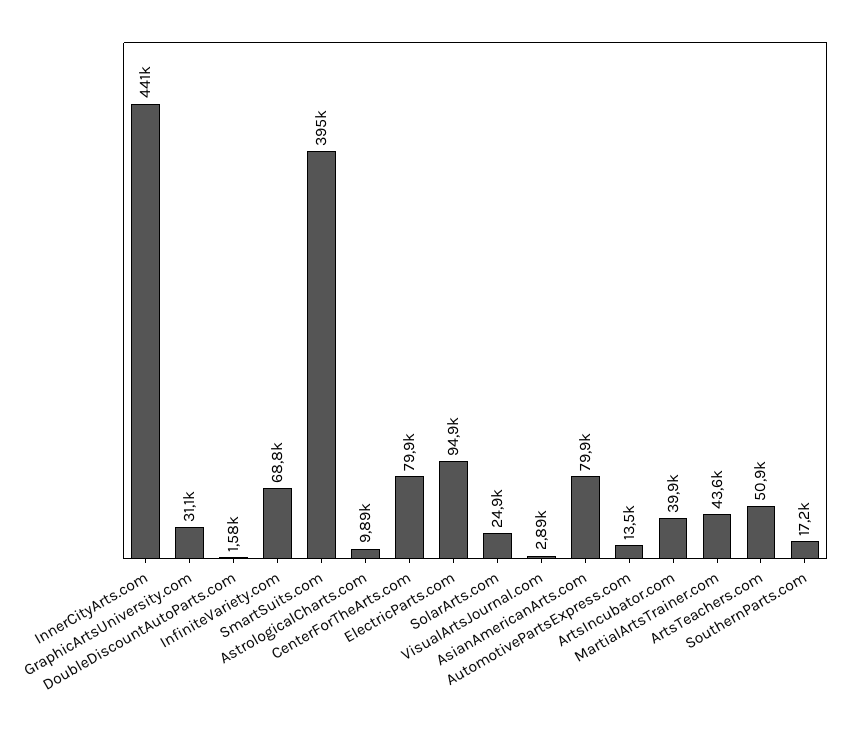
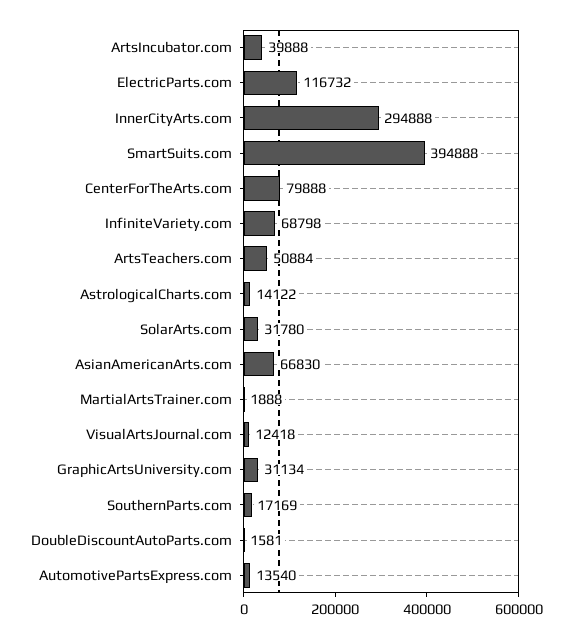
  {
-   "InnerCityArts.com": 441000,
+   "InnerCityArts.com": 294888,
    "GraphicArtsUniversity.com": 31134,
    "DoubleDiscountAutoParts.com": 1581,
    "InfiniteVariety.com": 68798,
    "SmartSuits.com": 394888,
-   "AstrologicalCharts.com": 9890,
+   "AstrologicalCharts.com": 14122,
    "CenterForTheArts.com": 79888,
-   "ElectricParts.com": 94900,
+   "ElectricParts.com": 116732,
-   "SolarArts.com": 24900,
+   "SolarArts.com": 31780,
-   "VisualArtsJournal.com": 2890,
+   "VisualArtsJournal.com": 12418,
-   "AsianAmericanArts.com": 79900,
+   "AsianAmericanArts.com": 66830,
    "AutomotivePartsExpress.com": 13540,
    "ArtsIncubator.com": 39888,
-   "MartialArtsTrainer.com": 43600,
+   "MartialArtsTrainer.com": 1888,
    "ArtsTeachers.com": 50884,
    "SouthernParts.com": 17169
  }

